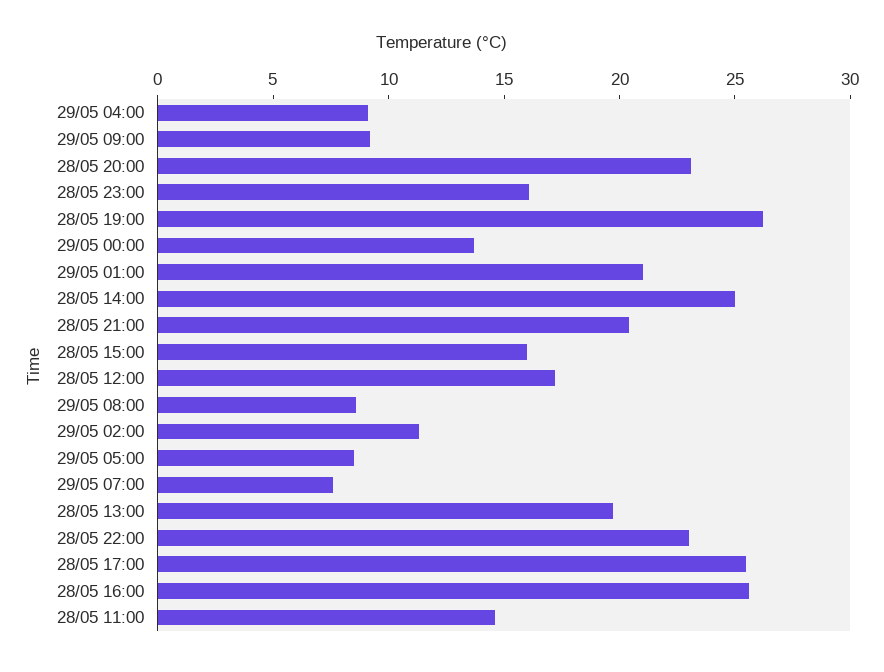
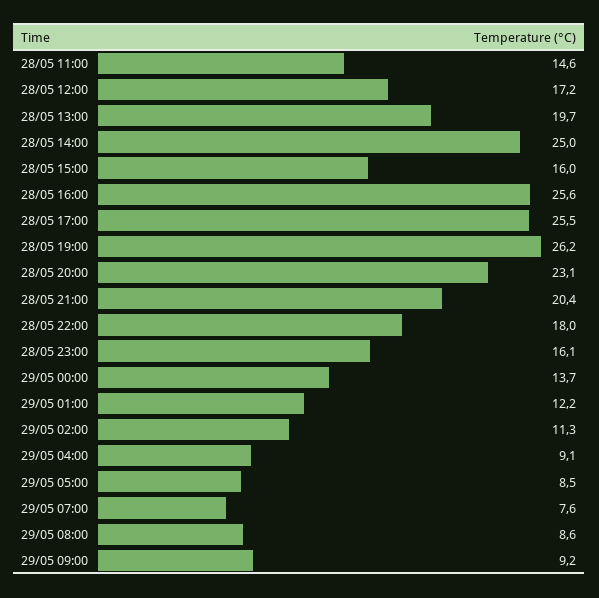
  {
    "29/05 04:00": 9.1,
    "29/05 09:00": 9.2,
    "28/05 20:00": 23.1,
    "28/05 23:00": 16.1,
    "28/05 19:00": 26.2,
    "29/05 00:00": 13.7,
-   "29/05 01:00": 21,
+   "29/05 01:00": 12.2,
    "28/05 14:00": 25,
    "28/05 21:00": 20.4,
    "28/05 15:00": 16,
    "28/05 12:00": 17.2,
    "29/05 08:00": 8.6,
    "29/05 02:00": 11.3,
    "29/05 05:00": 8.5,
    "29/05 07:00": 7.6,
    "28/05 13:00": 19.7,
-   "28/05 22:00": 23,
+   "28/05 22:00": 18,
    "28/05 17:00": 25.5,
    "28/05 16:00": 25.6,
    "28/05 11:00": 14.6
  }

